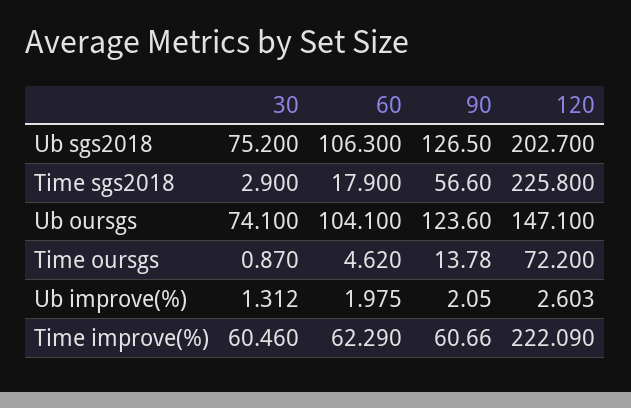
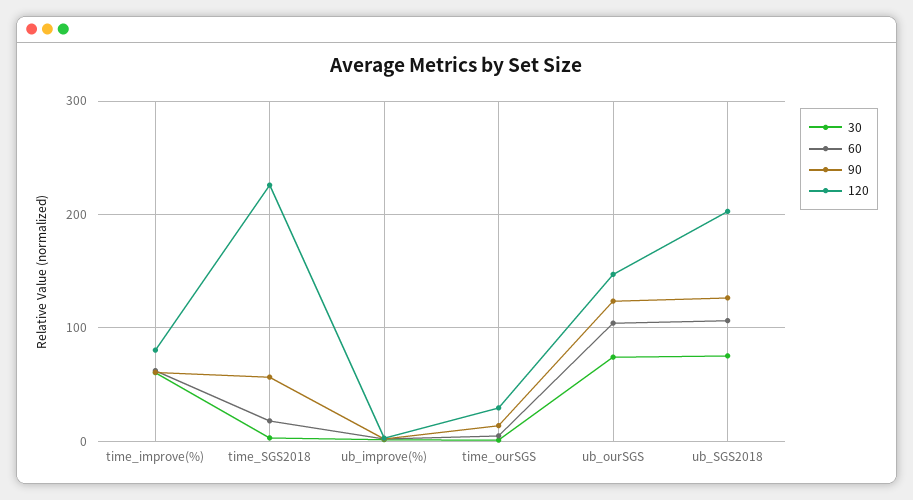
  {
    "30": {
      "Ub sgs2018": 75.2,
      "Time sgs2018": 2.9,
      "Ub oursgs": 74.1,
      "Time oursgs": 0.87,
      "Ub improve(%)": 1.312,
      "Time improve(%)": 60.46
    },
    "60": {
      "Ub sgs2018": 106.3,
      "Time sgs2018": 17.9,
      "Ub oursgs": 104.1,
      "Time oursgs": 4.62,
      "Ub improve(%)": 1.975,
      "Time improve(%)": 62.29
    },
    "90": {
      "Ub sgs2018": 126.5,
      "Time sgs2018": 56.6,
      "Ub oursgs": 123.6,
      "Time oursgs": 13.78,
      "Ub improve(%)": 2.05,
      "Time improve(%)": 60.66
    },
    "120": {
      "Ub sgs2018": 202.7,
      "Time sgs2018": 225.8,
      "Ub oursgs": 147.1,
-     "Time oursgs": 72.2,
+     "Time oursgs": 30,
      "Ub improve(%)": 2.603,
-     "Time improve(%)": 222.09
+     "Time improve(%)": 80
    }
  }

